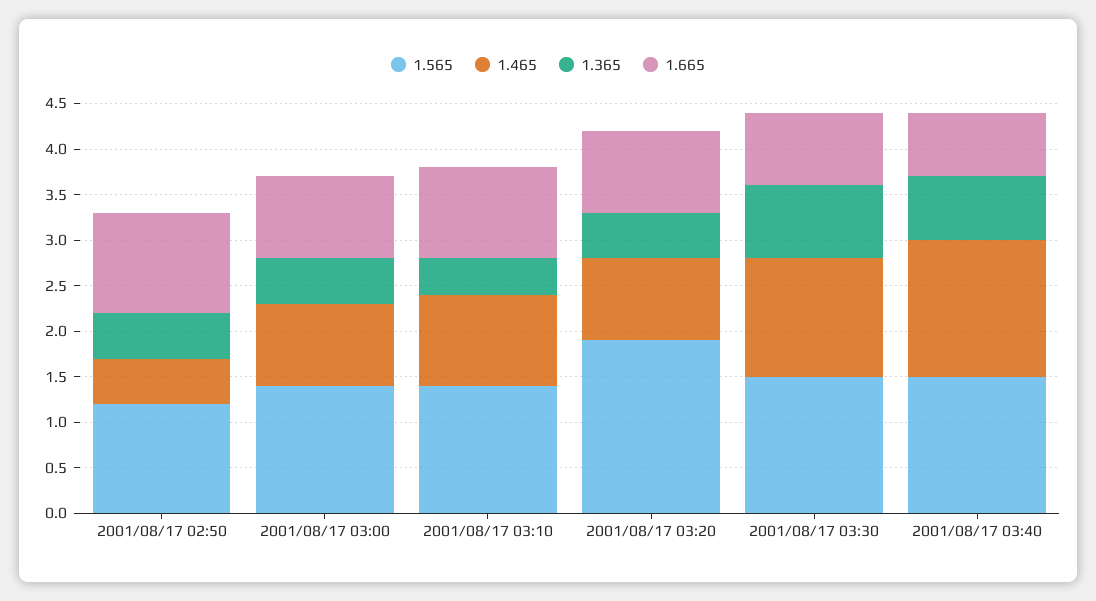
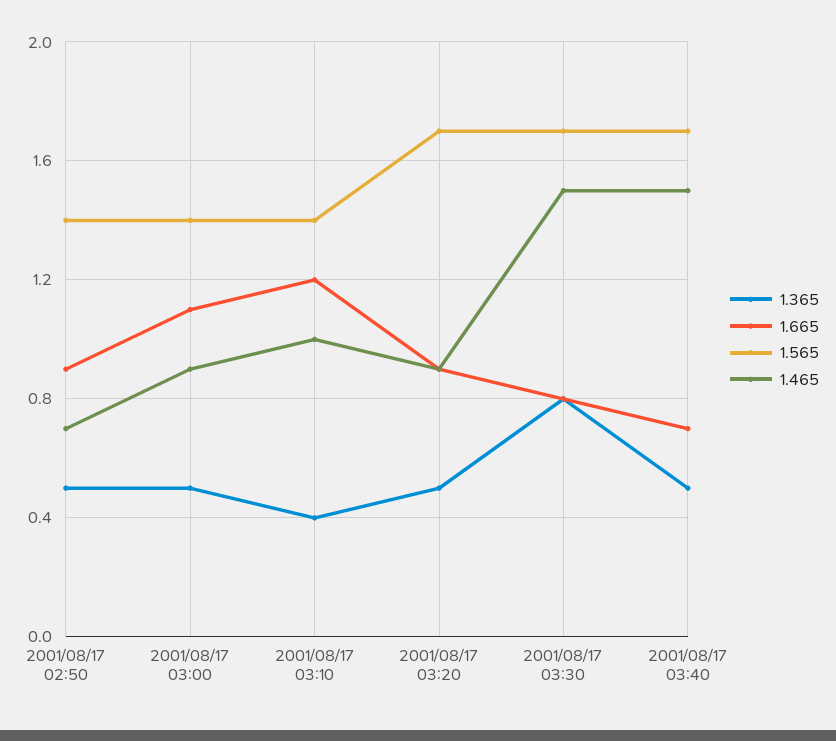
  {
    "1.565": {
-     "2001/08/17 02:50": 1.2,
+     "2001/08/17 02:50": 1.4,
      "2001/08/17 03:00": 1.4,
      "2001/08/17 03:10": 1.4,
-     "2001/08/17 03:20": 1.9,
+     "2001/08/17 03:20": 1.7,
-     "2001/08/17 03:30": 1.5,
+     "2001/08/17 03:30": 1.7,
-     "2001/08/17 03:40": 1.5
+     "2001/08/17 03:40": 1.7
    },
    "1.465": {
-     "2001/08/17 02:50": 0.5,
+     "2001/08/17 02:50": 0.7,
      "2001/08/17 03:00": 0.9,
      "2001/08/17 03:10": 1,
      "2001/08/17 03:20": 0.9,
-     "2001/08/17 03:30": 1.3,
+     "2001/08/17 03:30": 1.5,
      "2001/08/17 03:40": 1.5
    },
    "1.365": {
      "2001/08/17 02:50": 0.5,
      "2001/08/17 03:00": 0.5,
      "2001/08/17 03:10": 0.4,
      "2001/08/17 03:20": 0.5,
      "2001/08/17 03:30": 0.8,
-     "2001/08/17 03:40": 0.7
+     "2001/08/17 03:40": 0.5
    },
    "1.665": {
-     "2001/08/17 02:50": 1.1,
+     "2001/08/17 02:50": 0.9,
-     "2001/08/17 03:00": 0.9,
+     "2001/08/17 03:00": 1.1,
-     "2001/08/17 03:10": 1,
+     "2001/08/17 03:10": 1.2,
      "2001/08/17 03:20": 0.9,
      "2001/08/17 03:30": 0.8,
      "2001/08/17 03:40": 0.7
    }
  }

